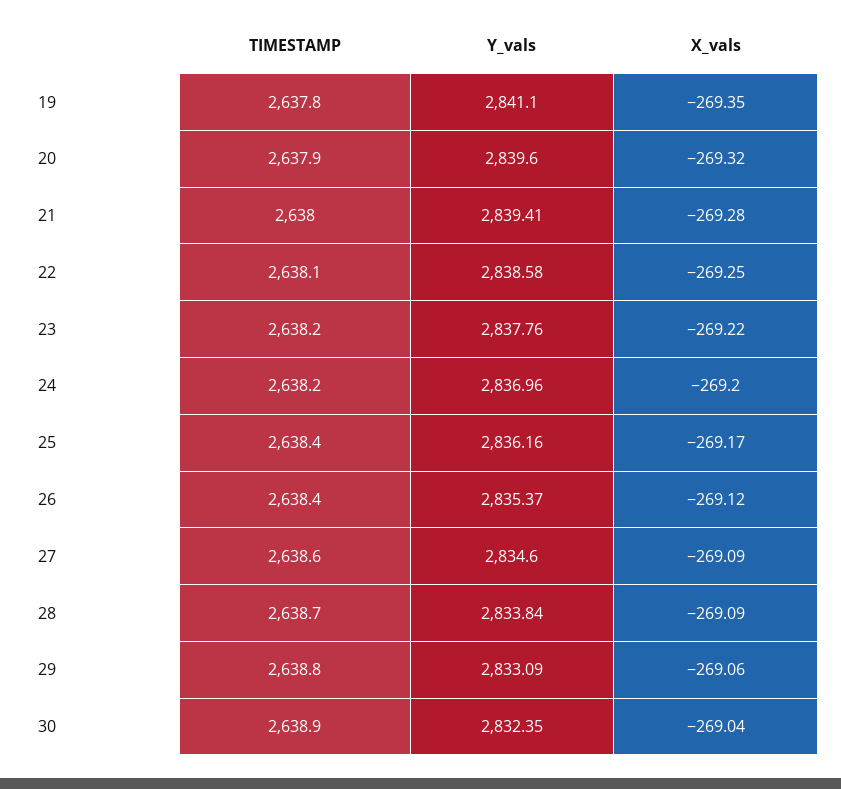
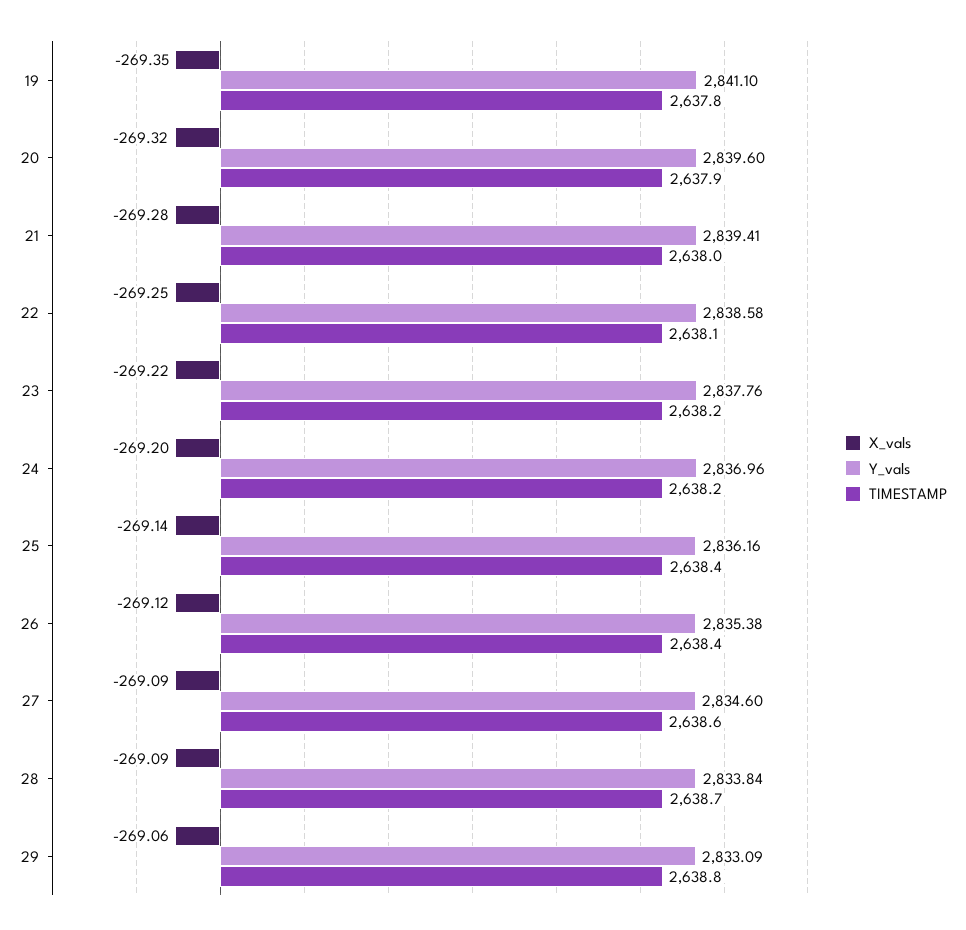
  {
    "TIMESTAMP": {
      "19": 2637.8,
      "20": 2637.9,
      "21": 2638,
      "22": 2638.1,
      "23": 2638.2,
      "24": 2638.2,
      "25": 2638.4,
      "26": 2638.4,
      "27": 2638.6,
      "28": 2638.7,
-     "29": 2638.8,
+     "29": 2638.8
-     "30": 2638.9
    },
    "Y_vals": {
      "19": 2841.1,
      "20": 2839.6,
      "21": 2839.41,
      "22": 2838.58,
      "23": 2837.76,
      "24": 2836.96,
      "25": 2836.16,
-     "26": 2835.37,
+     "26": 2835.38,
      "27": 2834.6,
      "28": 2833.84,
-     "29": 2833.09,
+     "29": 2833.09
-     "30": 2832.35
    },
    "X_vals": {
      "19": -269.35,
      "20": -269.32,
      "21": -269.28,
      "22": -269.25,
      "23": -269.22,
      "24": -269.2,
-     "25": -269.17,
+     "25": -269.14,
      "26": -269.12,
      "27": -269.09,
      "28": -269.09,
-     "29": -269.06,
+     "29": -269.06
-     "30": -269.04
    }
  }

